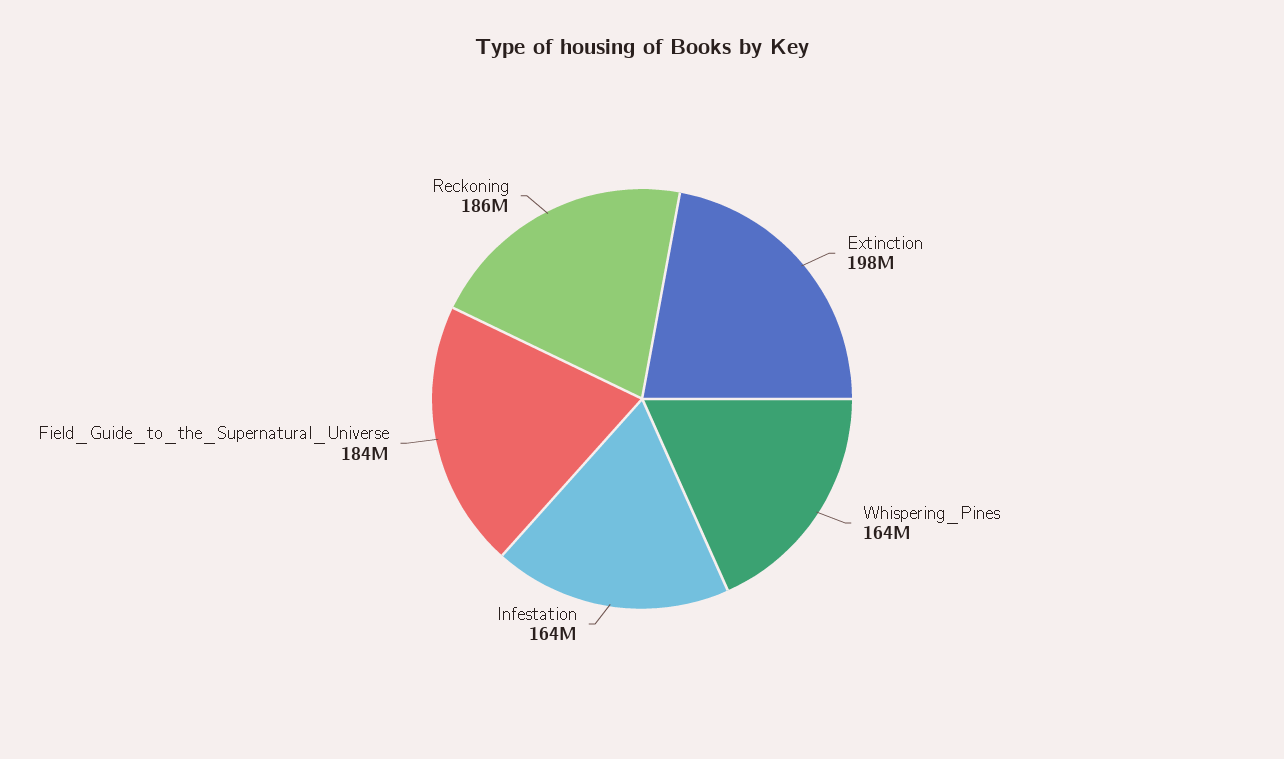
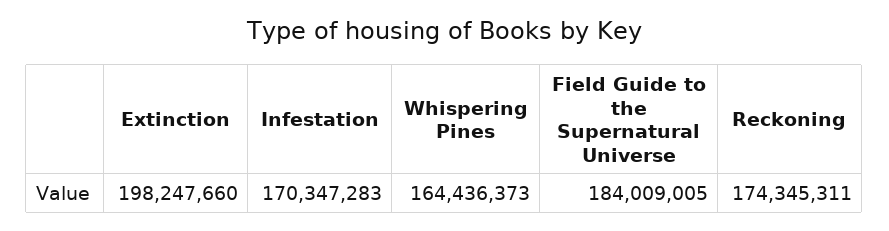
  {
    "Extinction": 198247660,
    "Whispering_Pines": 164436373,
-   "Infestation": 164000000,
+   "Infestation": 170347283,
    "Field_Guide_to_the_Supernatural_Universe": 184009005,
-   "Reckoning": 186000000
+   "Reckoning": 174345311
  }

